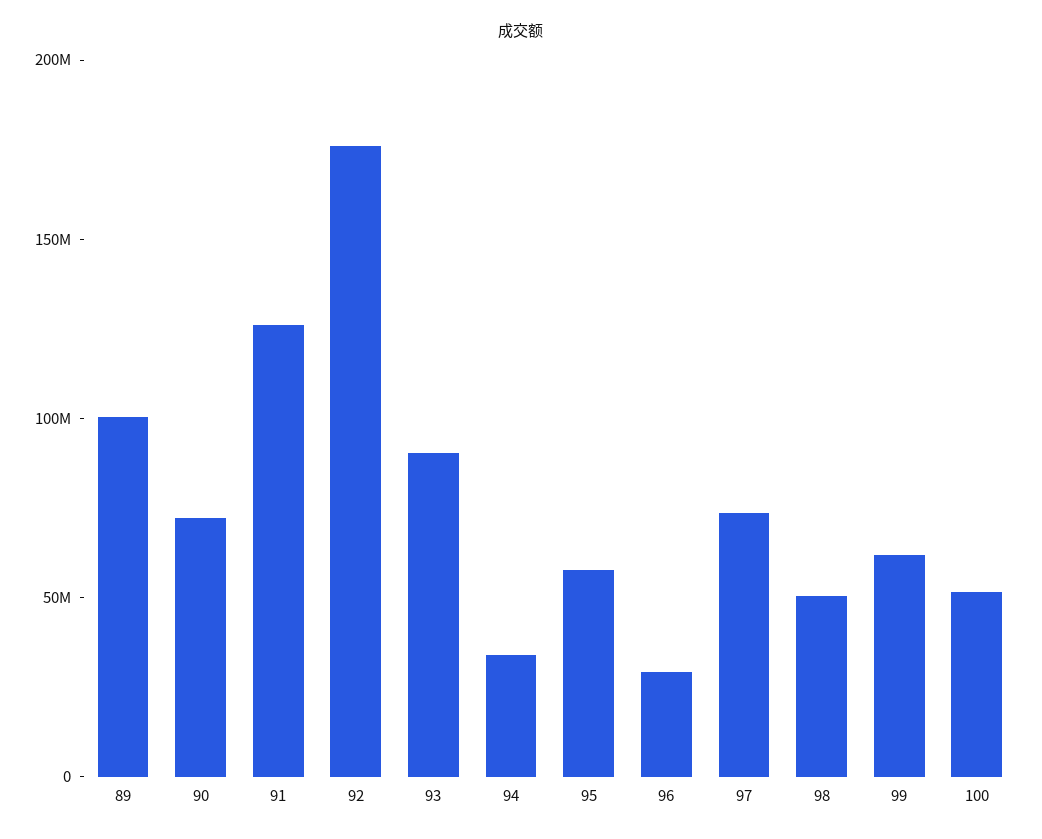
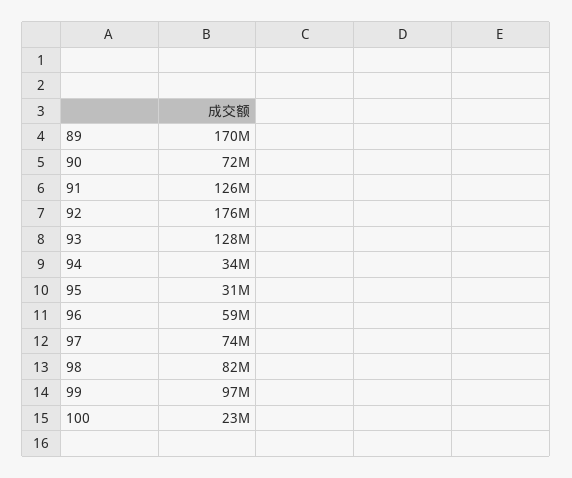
  {
-   "89": 100000000,
+   "89": 170000000,
    "90": 72000000,
    "91": 126000000,
    "92": 176000000,
-   "93": 90000000,
+   "93": 128000000,
    "94": 34000000,
-   "95": 60000000,
+   "95": 31000000,
-   "96": 30000000,
+   "96": 59000000,
    "97": 74000000,
-   "98": 50000000,
+   "98": 82000000,
-   "99": 60000000,
+   "99": 97000000,
-   "100": 50000000
+   "100": 23000000
  }

